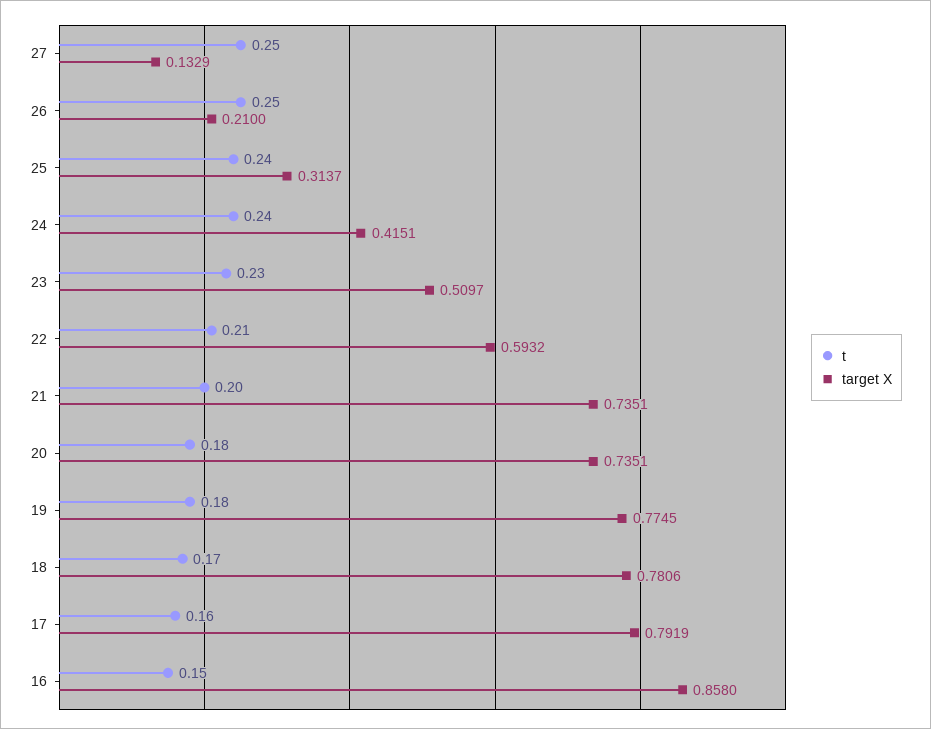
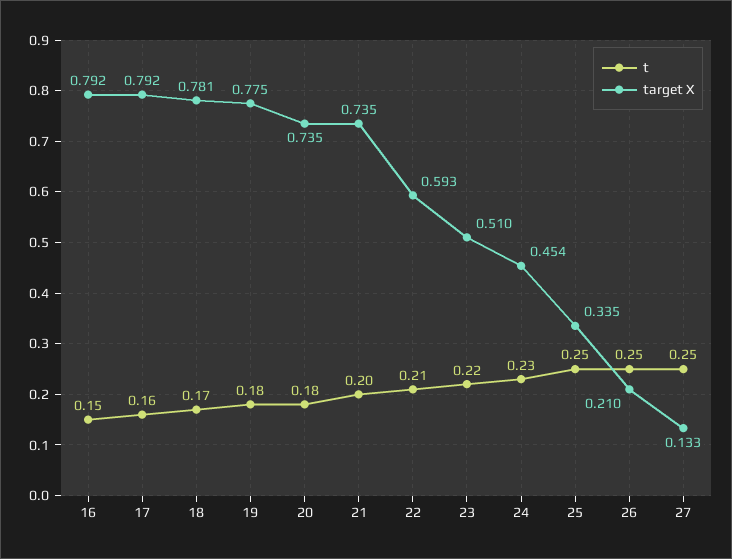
  {
    "t": {
      "27": 0.25,
      "26": 0.25,
-     "25": 0.24,
+     "25": 0.25,
-     "24": 0.24,
+     "24": 0.23,
-     "23": 0.23,
+     "23": 0.22,
      "22": 0.21,
      "21": 0.2,
      "20": 0.18,
      "19": 0.18,
      "18": 0.17,
      "17": 0.16,
      "16": 0.15
    },
    "target X": {
      "27": 0.1329,
      "26": 0.21,
-     "25": 0.3137,
+     "25": 0.335,
-     "24": 0.4151,
+     "24": 0.454,
      "23": 0.5097,
      "22": 0.5932,
      "21": 0.7351,
      "20": 0.7351,
      "19": 0.7745,
      "18": 0.7806,
      "17": 0.7919,
-     "16": 0.858
+     "16": 0.792
    }
  }

